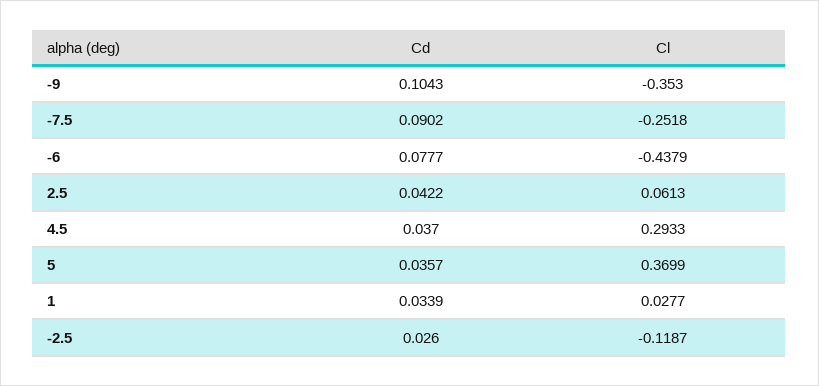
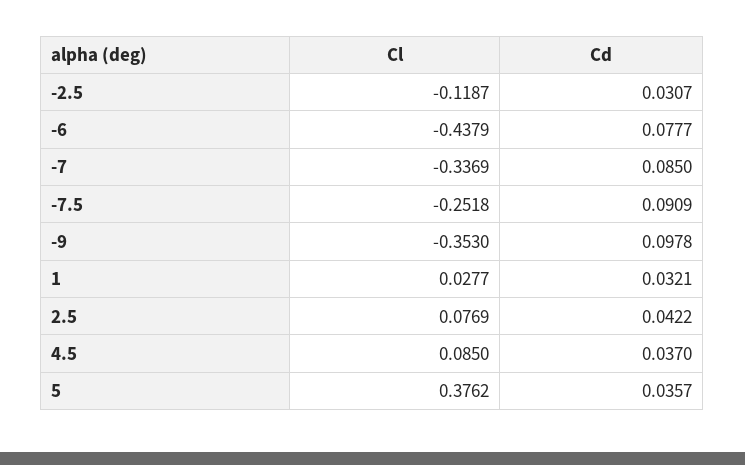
  {
    "Cd": {
-     "-9": 0.1043,
+     "-9": 0.0978,
-     "-7.5": 0.0902,
+     "-7.5": 0.0909,
      "-6": 0.0777,
      "2.5": 0.0422,
      "4.5": 0.037,
      "5": 0.0357,
-     "1": 0.0339,
+     "1": 0.0321,
-     "-2.5": 0.026
+     "-2.5": 0.0307,
+     "-7": 0.085
    },
    "Cl": {
      "-9": -0.353,
      "-7.5": -0.2518,
      "-6": -0.4379,
-     "2.5": 0.0613,
+     "2.5": 0.0769,
-     "4.5": 0.2933,
+     "4.5": 0.085,
-     "5": 0.3699,
+     "5": 0.3762,
      "1": 0.0277,
-     "-2.5": -0.1187
+     "-2.5": -0.1187,
+     "-7": -0.3369
    }
  }

